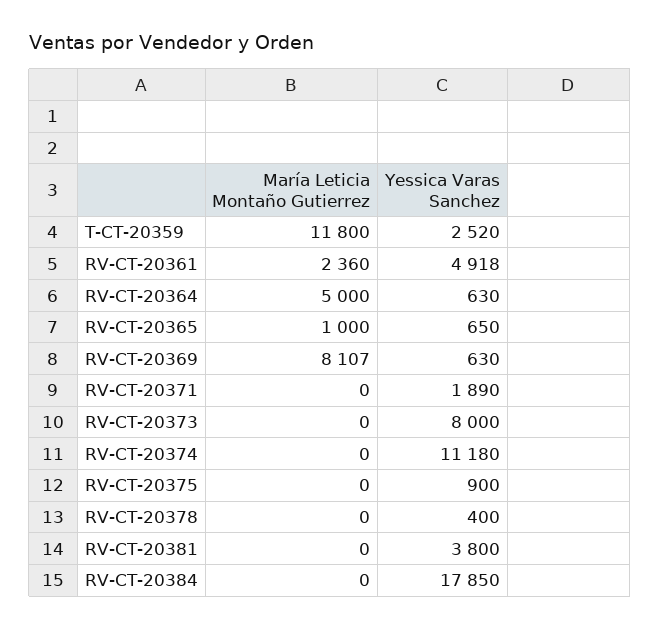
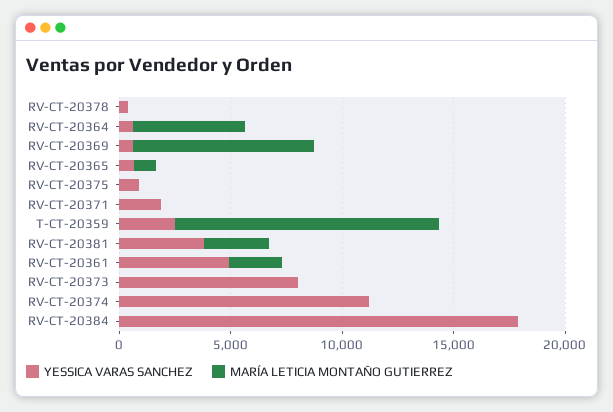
  {
    "María Leticia Montaño Gutierrez": {
      "T-CT-20359": 11800,
      "RV-CT-20361": 2360,
      "RV-CT-20364": 5000,
      "RV-CT-20365": 1000,
      "RV-CT-20369": 8107,
      "RV-CT-20371": 0,
      "RV-CT-20373": 0,
      "RV-CT-20374": 0,
      "RV-CT-20375": 0,
      "RV-CT-20378": 0,
-     "RV-CT-20381": 0,
+     "RV-CT-20381": 3000,
      "RV-CT-20384": 0
    },
    "Yessica Varas Sanchez": {
      "T-CT-20359": 2520,
      "RV-CT-20361": 4918,
      "RV-CT-20364": 630,
      "RV-CT-20365": 650,
      "RV-CT-20369": 630,
      "RV-CT-20371": 1890,
      "RV-CT-20373": 8000,
      "RV-CT-20374": 11180,
      "RV-CT-20375": 900,
      "RV-CT-20378": 400,
      "RV-CT-20381": 3800,
      "RV-CT-20384": 17850
    }
  }

